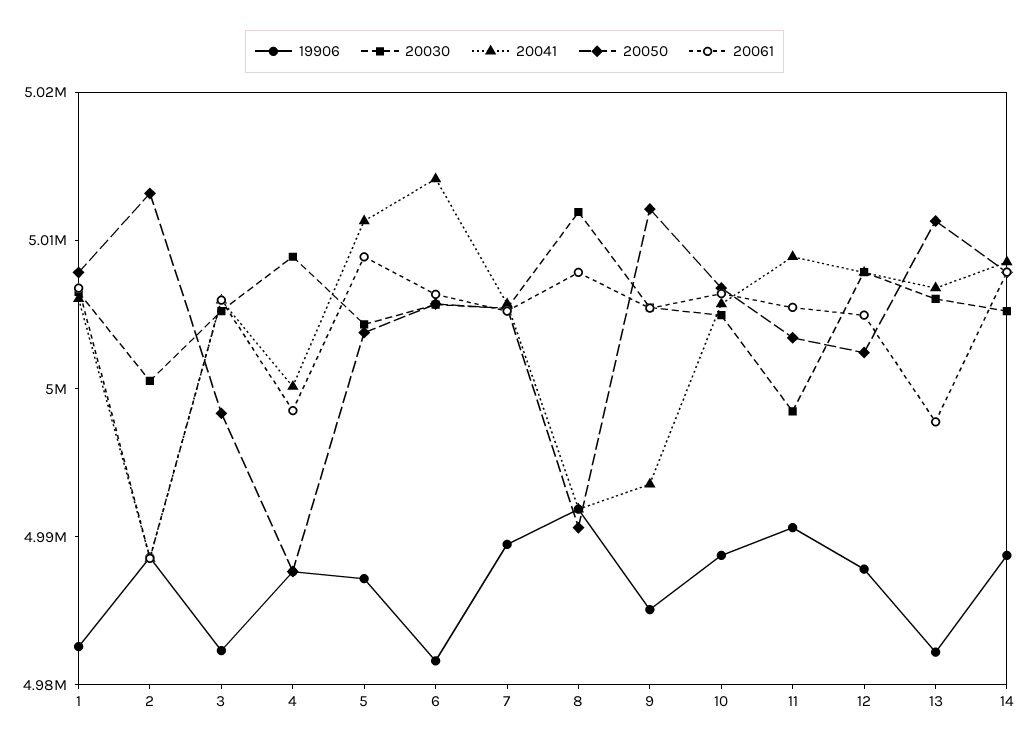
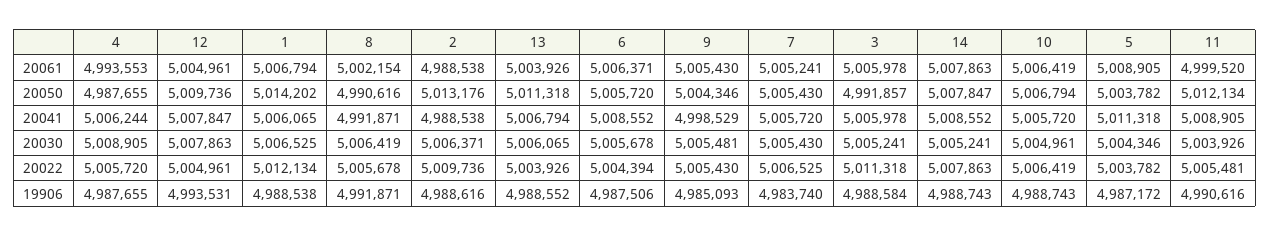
  {
    "19906": {
-     "1": 4982000,
+     "1": 4988538,
      "2": 4988616,
-     "3": 4982000,
+     "3": 4988584,
      "4": 4987655,
      "5": 4987172,
-     "6": 4982000,
+     "6": 4987506,
-     "7": 4990000,
+     "7": 4983740,
      "8": 4991871,
      "9": 4985093,
      "10": 4988743,
      "11": 4990616,
-     "12": 4988000,
+     "12": 4993531,
-     "13": 4982000,
+     "13": 4988552,
      "14": 4988743
    },
    "20030": {
      "1": 5006525,
-     "2": 5000000,
+     "2": 5006371,
      "3": 5005241,
      "4": 5008905,
      "5": 5004346,
      "6": 5005678,
      "7": 5005430,
-     "8": 5012000,
+     "8": 5006419,
      "9": 5005481,
      "10": 5004961,
-     "11": 4998000,
+     "11": 5003926,
      "12": 5007863,
      "13": 5006065,
      "14": 5005241
    },
    "20041": {
      "1": 5006065,
      "2": 4988538,
      "3": 5005978,
-     "4": 5000000,
+     "4": 5006244,
      "5": 5011318,
-     "6": 5014000,
+     "6": 5008552,
      "7": 5005720,
      "8": 4991871,
-     "9": 4994000,
+     "9": 4998529,
      "10": 5005720,
      "11": 5008905,
      "12": 5007847,
      "13": 5006794,
      "14": 5008552
    },
    "20050": {
-     "1": 5008000,
+     "1": 5014202,
      "2": 5013176,
-     "3": 4998000,
+     "3": 4991857,
      "4": 4987655,
      "5": 5003782,
      "6": 5005720,
      "7": 5005430,
      "8": 4990616,
-     "9": 5012000,
+     "9": 5004346,
      "10": 5006794,
-     "11": 5004000,
+     "11": 5012134,
-     "12": 5002000,
+     "12": 5009736,
      "13": 5011318,
      "14": 5007847
    },
    "20061": {
      "1": 5006794,
      "2": 4988538,
      "3": 5005978,
-     "4": 4998000,
+     "4": 4993553,
      "5": 5008905,
      "6": 5006371,
      "7": 5005241,
-     "8": 5008000,
+     "8": 5002154,
      "9": 5005430,
      "10": 5006419,
-     "11": 5006000,
+     "11": 4999520,
      "12": 5004961,
-     "13": 4998000,
+     "13": 5003926,
      "14": 5007863
-   }
+   },
+   "20022": {
+     "4": 5005720,
+     "12": 5004961,
+     "1": 5012134,
+     "8": 5005678,
+     "2": 5009736,
+     "13": 5003926,
+     "6": 5004394,
+     "9": 5005430,
+     "7": 5006525,
+     "3": 5011318,
+     "14": 5007863,
+     "10": 5006419,
+     "5": 5003782,
+     "11": 5005481
+   }
  }

